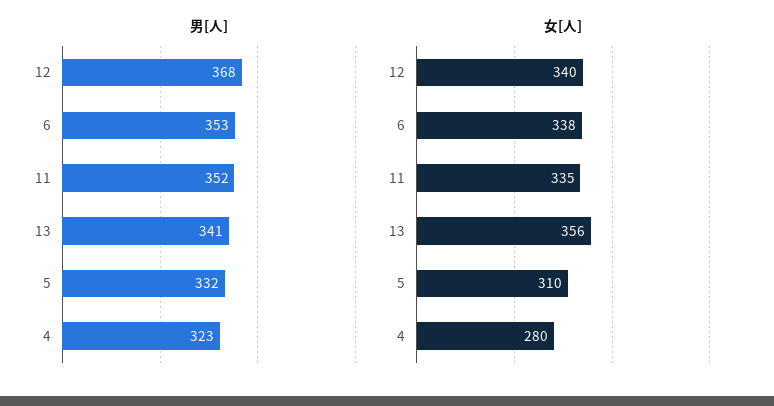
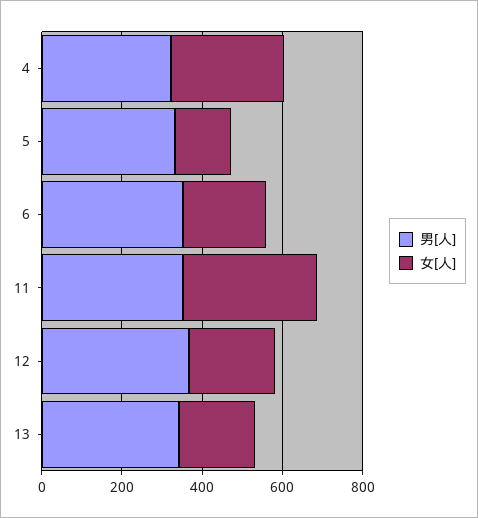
  {
    "男[人]": {
      "12": 368,
      "6": 353,
      "11": 352,
      "13": 341,
      "5": 332,
      "4": 323
    },
    "女[人]": {
-     "12": 340,
+     "12": 200,
-     "6": 338,
+     "6": 200,
      "11": 335,
-     "13": 356,
+     "13": 200,
-     "5": 310,
+     "5": 150,
      "4": 280
    }
  }

